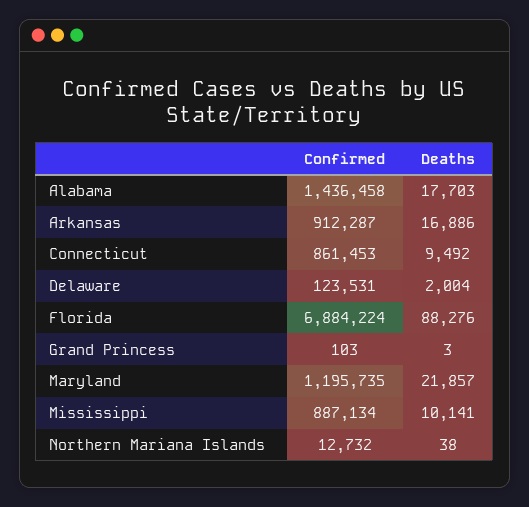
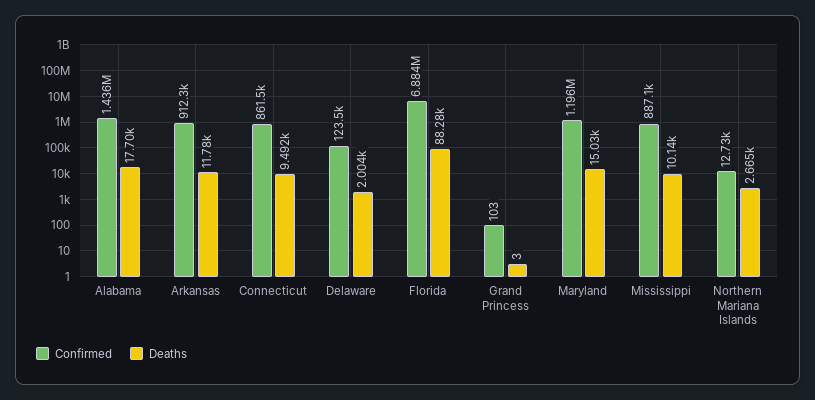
  {
    "Confirmed": {
      "Alabama": 1436458,
      "Arkansas": 912287,
      "Connecticut": 861453,
      "Delaware": 123531,
      "Florida": 6884224,
      "Grand Princess": 103,
      "Maryland": 1195735,
      "Mississippi": 887134,
      "Northern Mariana Islands": 12732
    },
    "Deaths": {
      "Alabama": 17703,
-     "Arkansas": 16886,
+     "Arkansas": 11780,
      "Connecticut": 9492,
      "Delaware": 2004,
      "Florida": 88276,
      "Grand Princess": 3,
-     "Maryland": 21857,
+     "Maryland": 15030,
      "Mississippi": 10141,
-     "Northern Mariana Islands": 38
+     "Northern Mariana Islands": 2665
    }
  }

